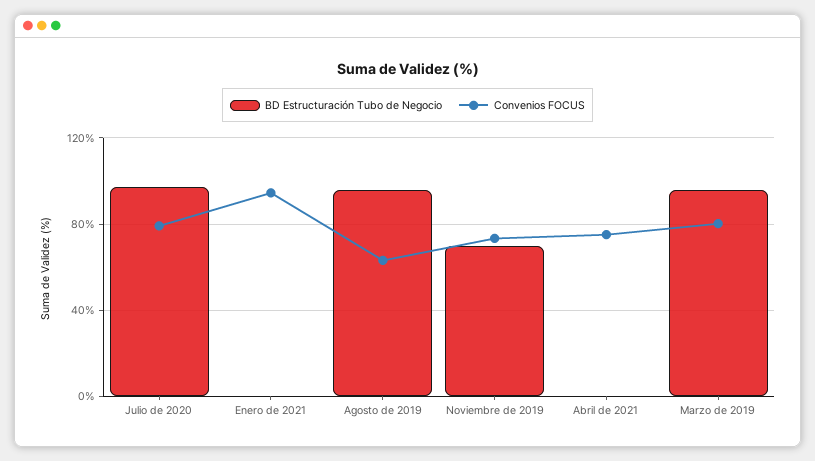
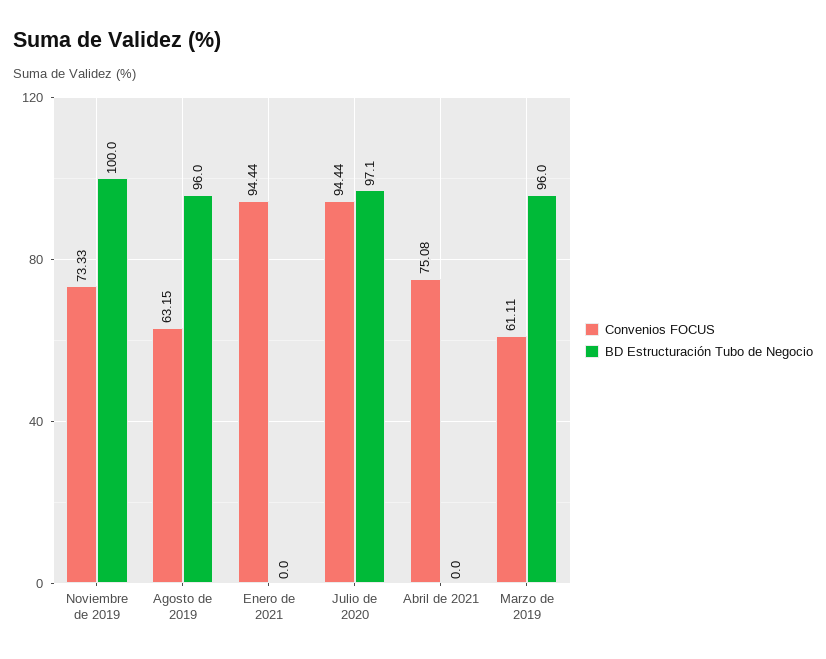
  {
    "BD Estructuración Tubo de Negocio": {
      "Julio de 2020": 97.1,
      "Enero de 2021": 0,
      "Agosto de 2019": 96,
-     "Noviembre de 2019": 70,
+     "Noviembre de 2019": 100,
      "Abril de 2021": 0,
      "Marzo de 2019": 96
    },
    "Convenios FOCUS": {
-     "Julio de 2020": 80,
+     "Julio de 2020": 94.44,
      "Enero de 2021": 94.44,
      "Agosto de 2019": 63.15,
      "Noviembre de 2019": 73.33,
      "Abril de 2021": 75.08,
-     "Marzo de 2019": 80
+     "Marzo de 2019": 61.11
    }
  }

